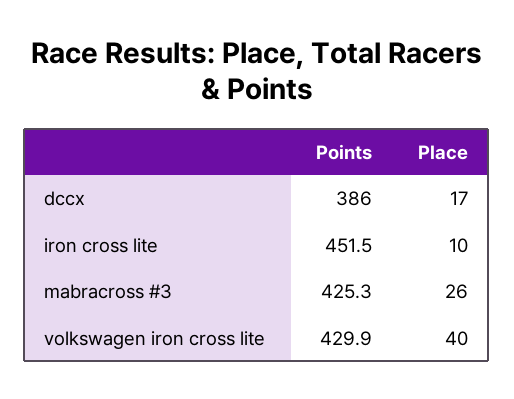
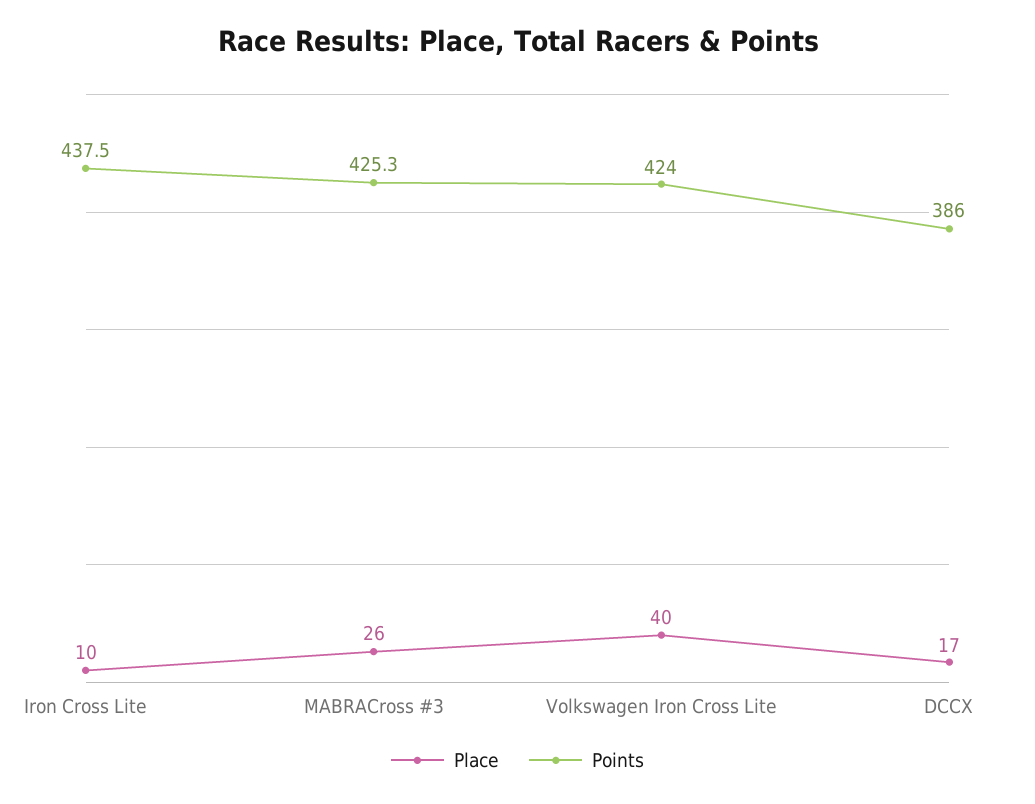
  {
    "Points": {
      "dccx": 386,
-     "iron cross lite": 451.5,
+     "iron cross lite": 437.5,
      "mabracross #3": 425.3,
-     "volkswagen iron cross lite": 429.9
+     "volkswagen iron cross lite": 424
    },
    "Place": {
      "dccx": 17,
      "iron cross lite": 10,
      "mabracross #3": 26,
      "volkswagen iron cross lite": 40
    }
  }

